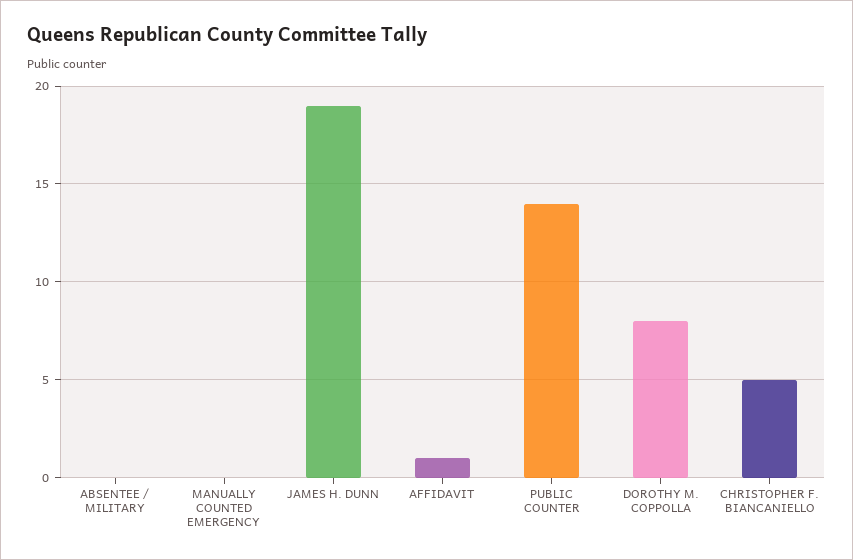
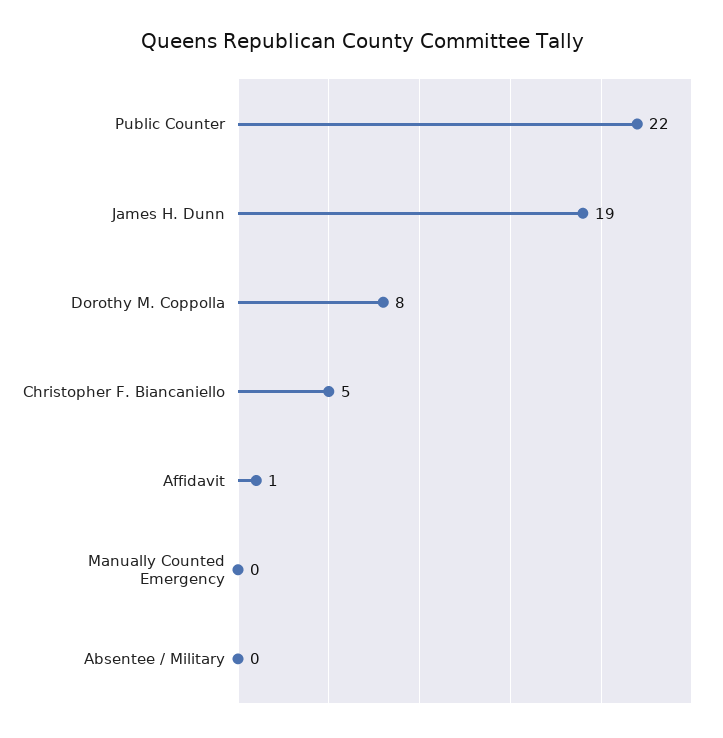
  {
    "ABSENTEE / MILITARY": 0,
    "MANUALLY COUNTED EMERGENCY": 0,
    "JAMES H. DUNN": 19,
    "AFFIDAVIT": 1,
-   "PUBLIC COUNTER": 14,
+   "PUBLIC COUNTER": 22,
    "DOROTHY M. COPPOLLA": 8,
    "CHRISTOPHER F. BIANCANIELLO": 5
  }

